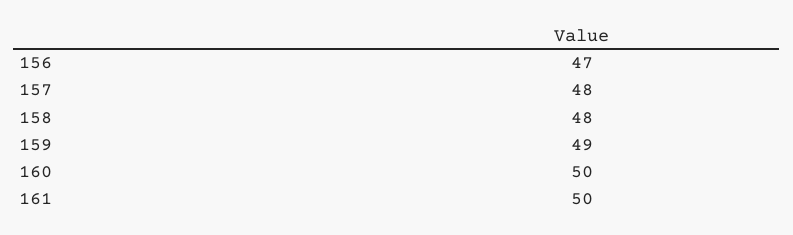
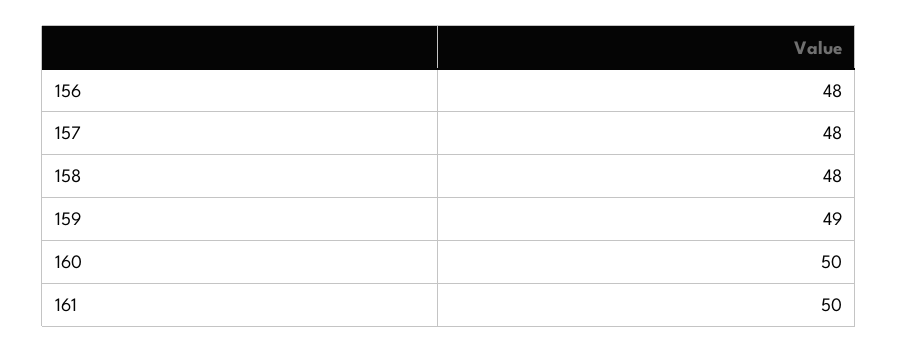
  {
-   "156": 47,
+   "156": 48,
    "157": 48,
    "158": 48,
    "159": 49,
    "160": 50,
    "161": 50
  }

